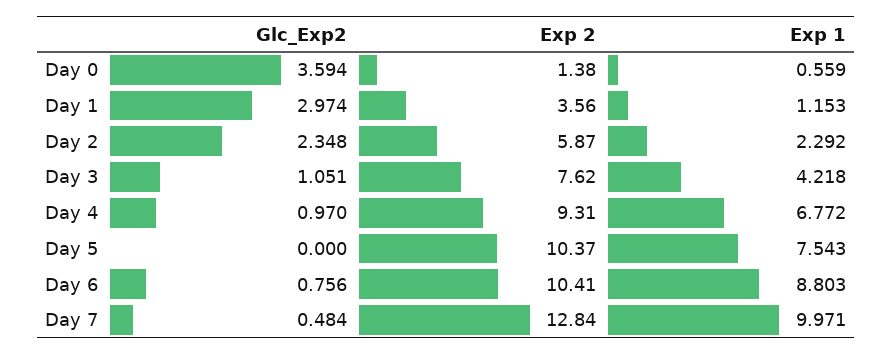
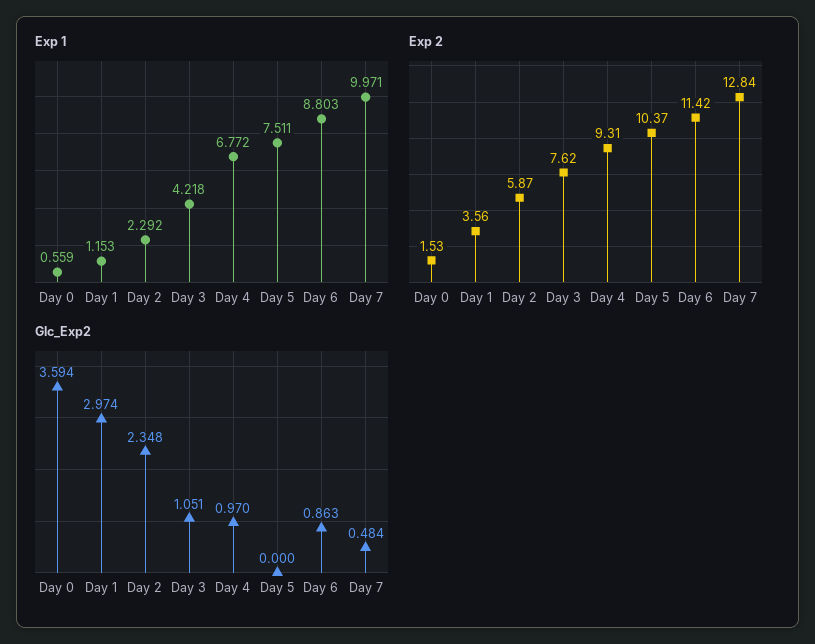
  {
    "Glc_Exp2": {
      "Day 0": 3.594,
      "Day 1": 2.974,
      "Day 2": 2.348,
      "Day 3": 1.051,
      "Day 4": 0.97,
      "Day 5": 0,
-     "Day 6": 0.756,
+     "Day 6": 0.863,
      "Day 7": 0.484
    },
    "Exp 2": {
-     "Day 0": 1.38,
+     "Day 0": 1.53,
      "Day 1": 3.56,
      "Day 2": 5.87,
      "Day 3": 7.62,
      "Day 4": 9.31,
      "Day 5": 10.37,
-     "Day 6": 10.41,
+     "Day 6": 11.42,
      "Day 7": 12.84
    },
    "Exp 1": {
      "Day 0": 0.559,
      "Day 1": 1.153,
      "Day 2": 2.292,
      "Day 3": 4.218,
      "Day 4": 6.772,
-     "Day 5": 7.543,
+     "Day 5": 7.511,
      "Day 6": 8.803,
      "Day 7": 9.971
    }
  }

